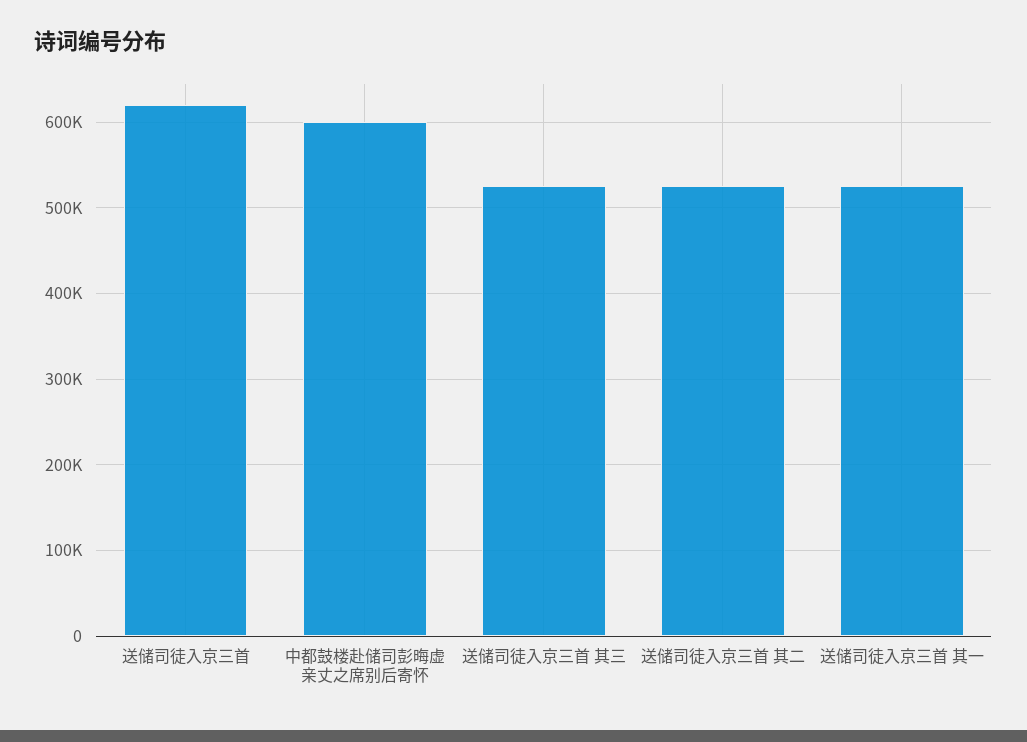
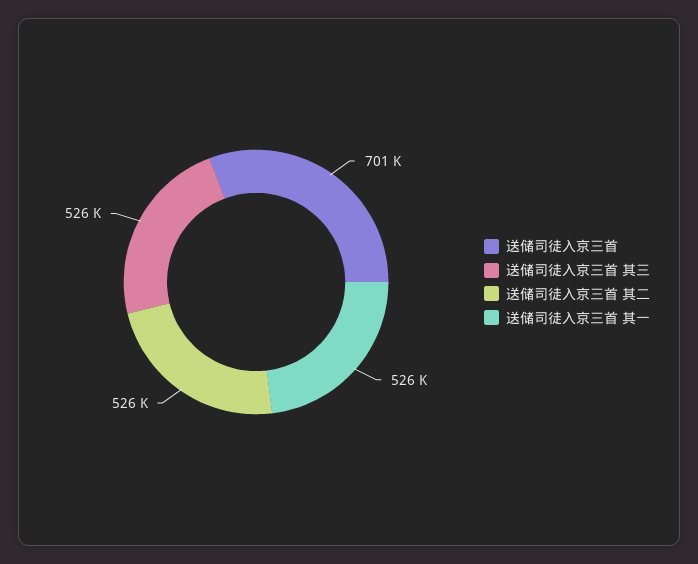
  {
-   "送储司徒入京三首": 620000,
+   "送储司徒入京三首": 701000,
-   "中都鼓楼赴储司彭晦虚亲丈之席别后寄怀": 600000,
    "送储司徒入京三首 其三": 526000,
    "送储司徒入京三首 其二": 526000,
    "送储司徒入京三首 其一": 526000
  }

